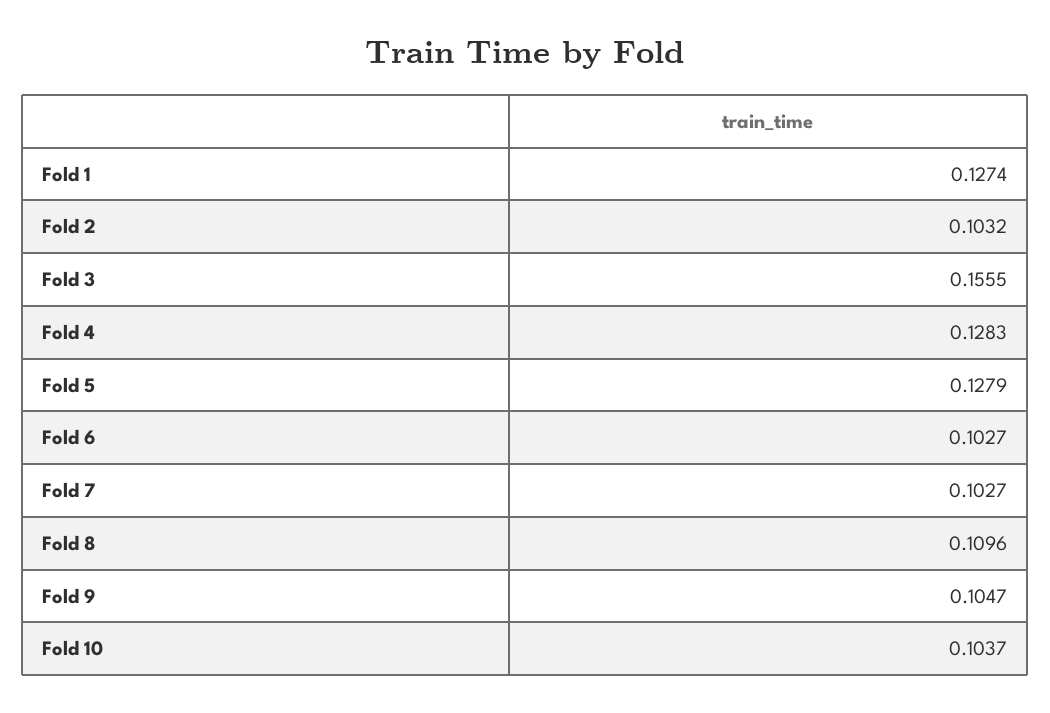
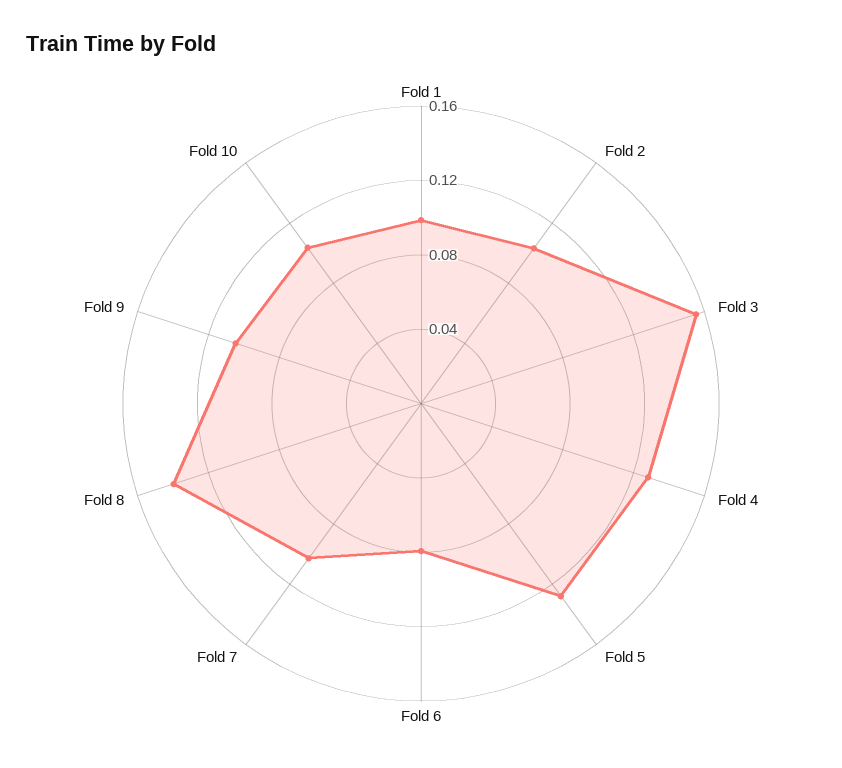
  {
-   "Fold 1": 0.1274,
+   "Fold 1": 0.1,
    "Fold 2": 0.1032,
    "Fold 3": 0.1555,
    "Fold 4": 0.1283,
    "Fold 5": 0.1279,
-   "Fold 6": 0.1027,
+   "Fold 6": 0.08,
    "Fold 7": 0.1027,
-   "Fold 8": 0.1096,
+   "Fold 8": 0.14,
    "Fold 9": 0.1047,
    "Fold 10": 0.1037
  }

